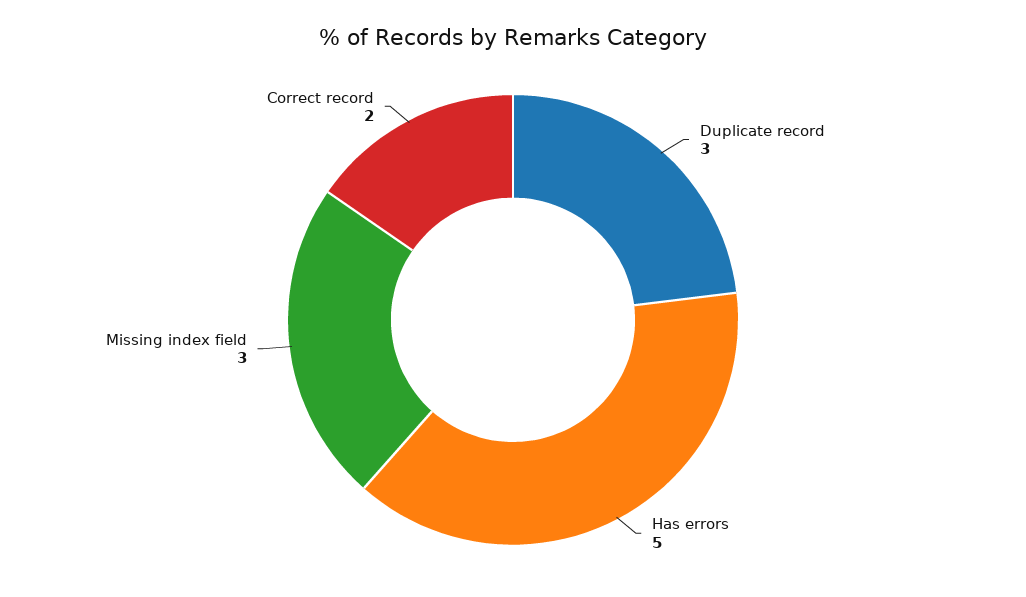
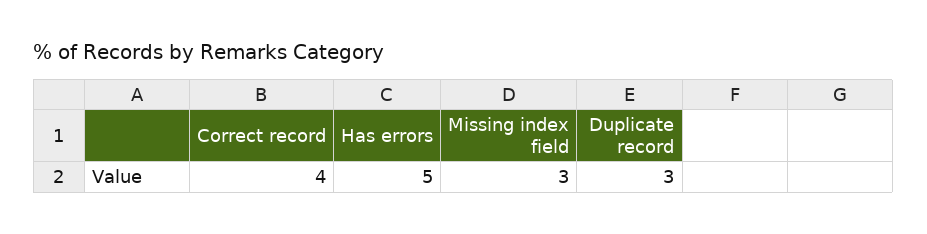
  {
    "Duplicate record": 3,
    "Has errors": 5,
    "Missing index field": 3,
-   "Correct record": 2
+   "Correct record": 4
  }

